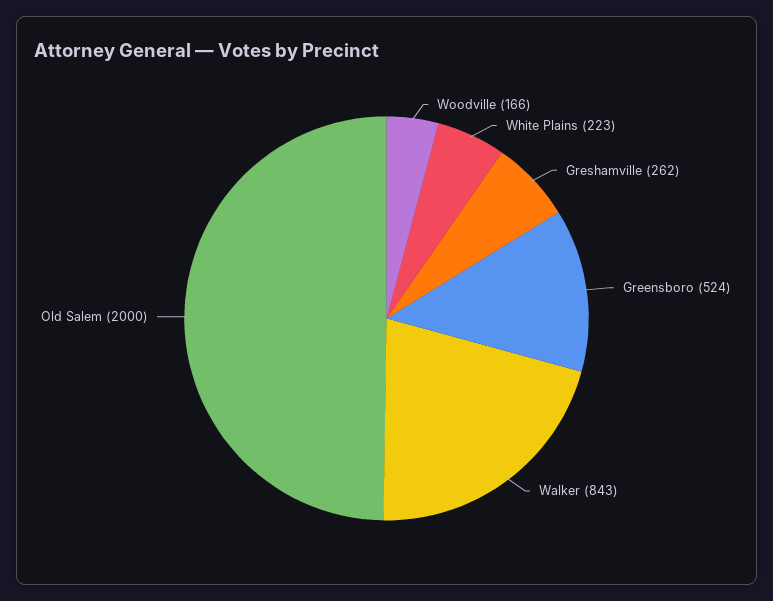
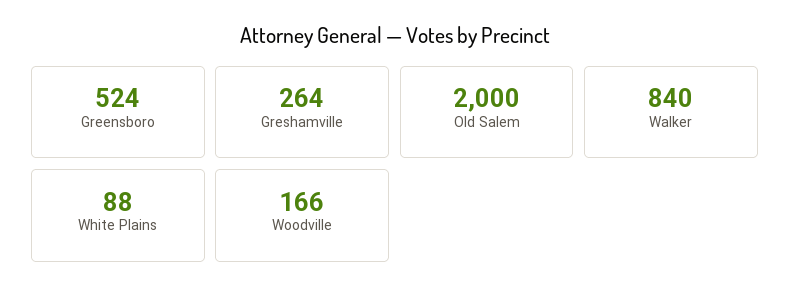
  {
    "Woodville": 166,
-   "White Plains": 223,
+   "White Plains": 88,
-   "Greshamville": 262,
+   "Greshamville": 264,
    "Greensboro": 524,
-   "Walker": 843,
+   "Walker": 840,
    "Old Salem": 2000
  }

